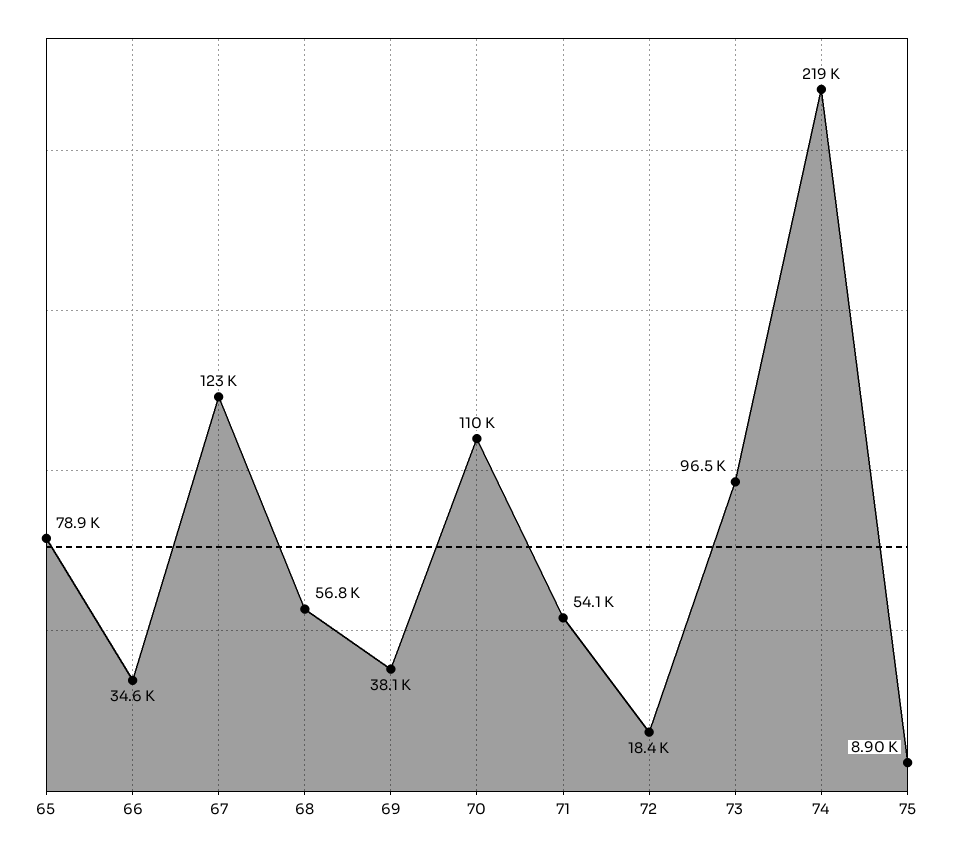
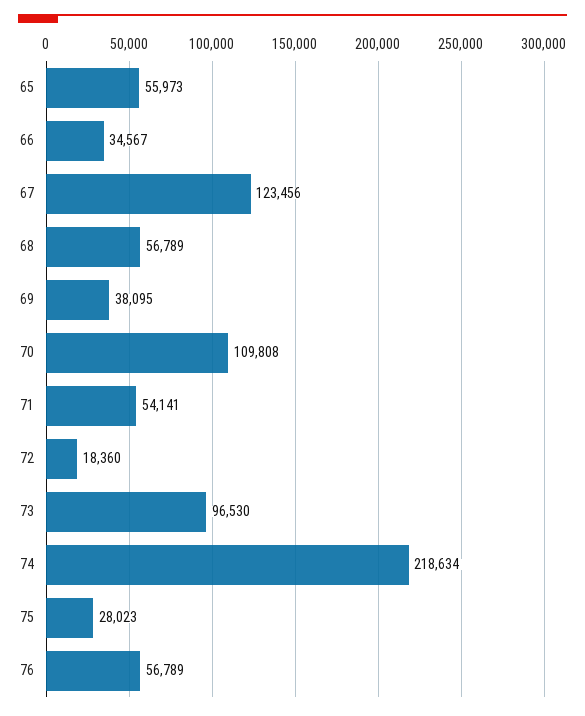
  {
-   "65": 78900,
+   "65": 55973,
    "66": 34567,
    "67": 123456,
    "68": 56789,
    "69": 38095,
    "70": 109808,
    "71": 54141,
    "72": 18360,
    "73": 96530,
    "74": 218634,
-   "75": 8900
+   "75": 28023,
+   "76": 56789
  }

